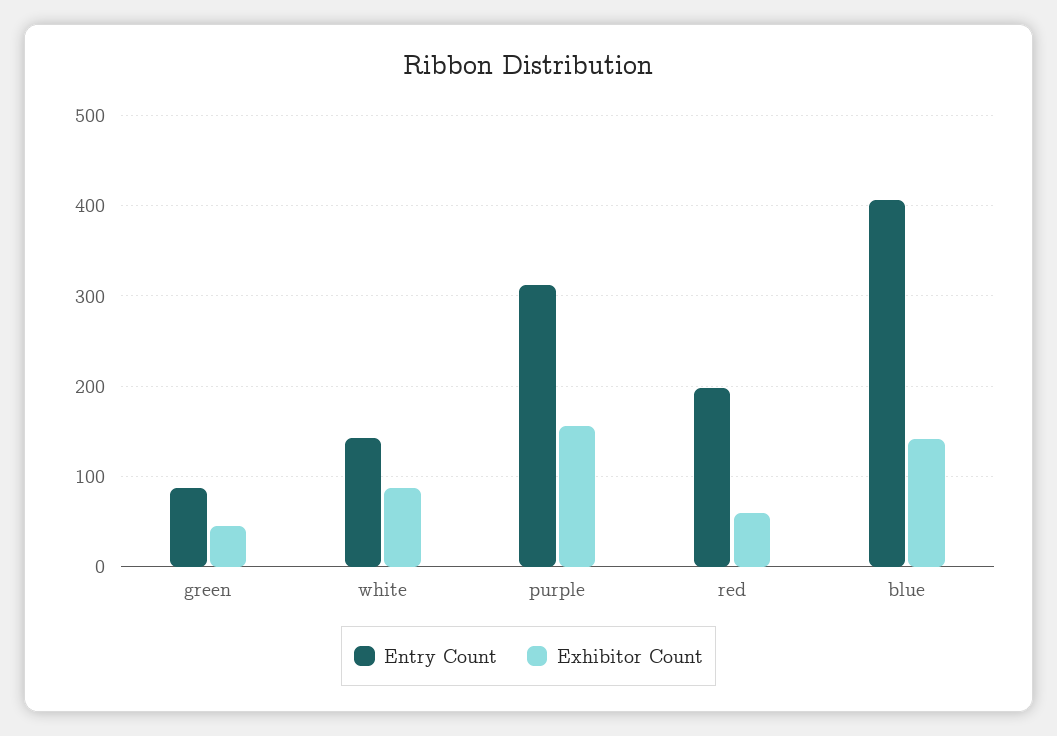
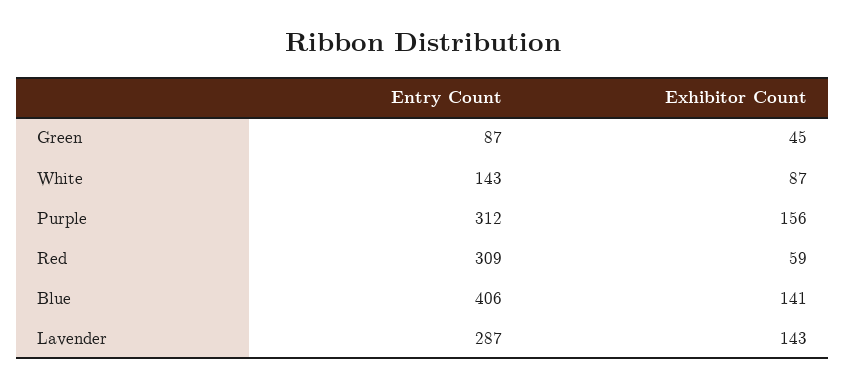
  {
    "Entry Count": {
      "green": 87,
      "white": 143,
      "purple": 312,
-     "red": 200,
+     "red": 309,
-     "blue": 406
+     "blue": 406,
+     "Lavender": 287
    },
    "Exhibitor Count": {
      "green": 45,
      "white": 87,
      "purple": 156,
      "red": 59,
-     "blue": 141
+     "blue": 141,
+     "Lavender": 143
    }
  }

